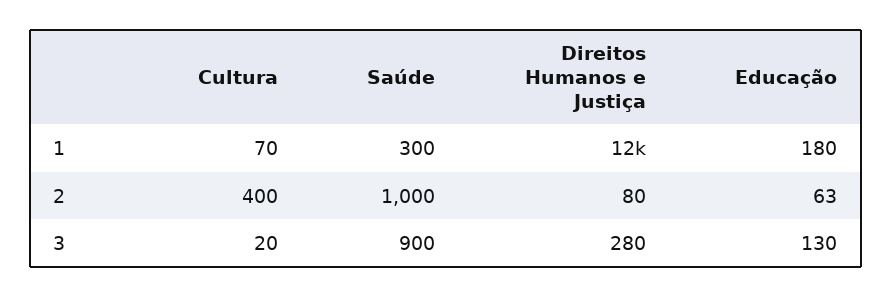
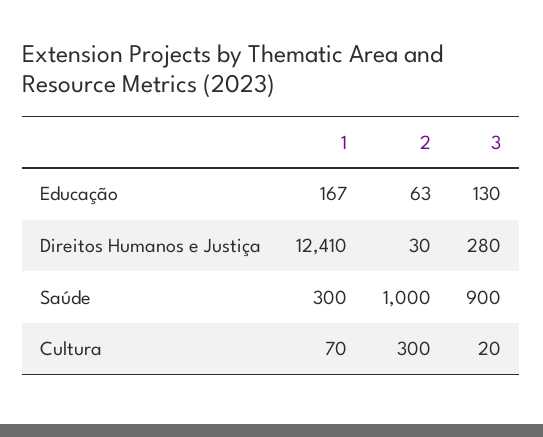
  {
    "Cultura": {
      "1": 70,
-     "2": 400,
+     "2": 300,
      "3": 20
    },
    "Saúde": {
      "1": 300,
      "2": 1000,
      "3": 900
    },
    "Direitos Humanos e Justiça": {
      "1": 12410,
-     "2": 80,
+     "2": 30,
      "3": 280
    },
    "Educação": {
-     "1": 180,
+     "1": 167,
      "2": 63,
      "3": 130
    }
  }

